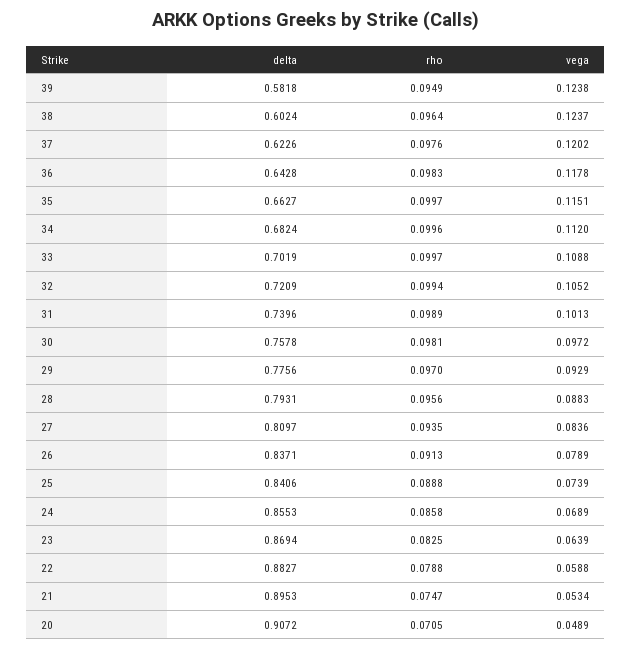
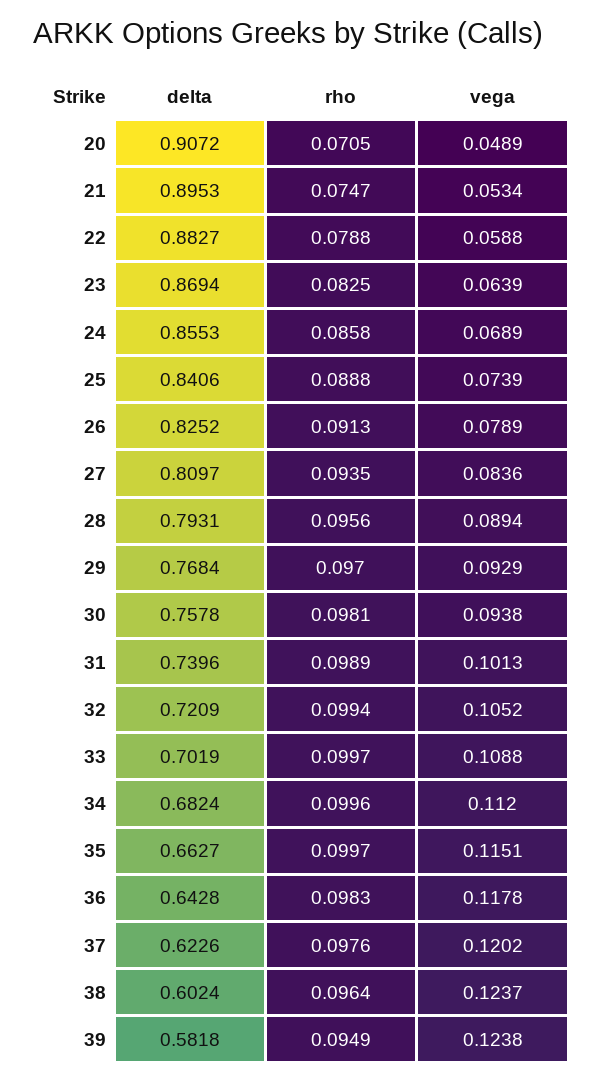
  {
    "delta": {
      "39": 0.5818,
      "38": 0.6024,
      "37": 0.6226,
      "36": 0.6428,
      "35": 0.6627,
      "34": 0.6824,
      "33": 0.7019,
      "32": 0.7209,
      "31": 0.7396,
      "30": 0.7578,
-     "29": 0.7756,
+     "29": 0.7684,
      "28": 0.7931,
      "27": 0.8097,
-     "26": 0.8371,
+     "26": 0.8252,
      "25": 0.8406,
      "24": 0.8553,
      "23": 0.8694,
      "22": 0.8827,
      "21": 0.8953,
      "20": 0.9072
    },
    "rho": {
      "39": 0.0949,
      "38": 0.0964,
      "37": 0.0976,
      "36": 0.0983,
      "35": 0.0997,
      "34": 0.0996,
      "33": 0.0997,
      "32": 0.0994,
      "31": 0.0989,
      "30": 0.0981,
      "29": 0.097,
      "28": 0.0956,
      "27": 0.0935,
      "26": 0.0913,
      "25": 0.0888,
      "24": 0.0858,
      "23": 0.0825,
      "22": 0.0788,
      "21": 0.0747,
      "20": 0.0705
    },
    "vega": {
      "39": 0.1238,
      "38": 0.1237,
      "37": 0.1202,
      "36": 0.1178,
      "35": 0.1151,
      "34": 0.112,
      "33": 0.1088,
      "32": 0.1052,
      "31": 0.1013,
-     "30": 0.0972,
+     "30": 0.0938,
      "29": 0.0929,
-     "28": 0.0883,
+     "28": 0.0894,
      "27": 0.0836,
      "26": 0.0789,
      "25": 0.0739,
      "24": 0.0689,
      "23": 0.0639,
      "22": 0.0588,
      "21": 0.0534,
      "20": 0.0489
    }
  }

